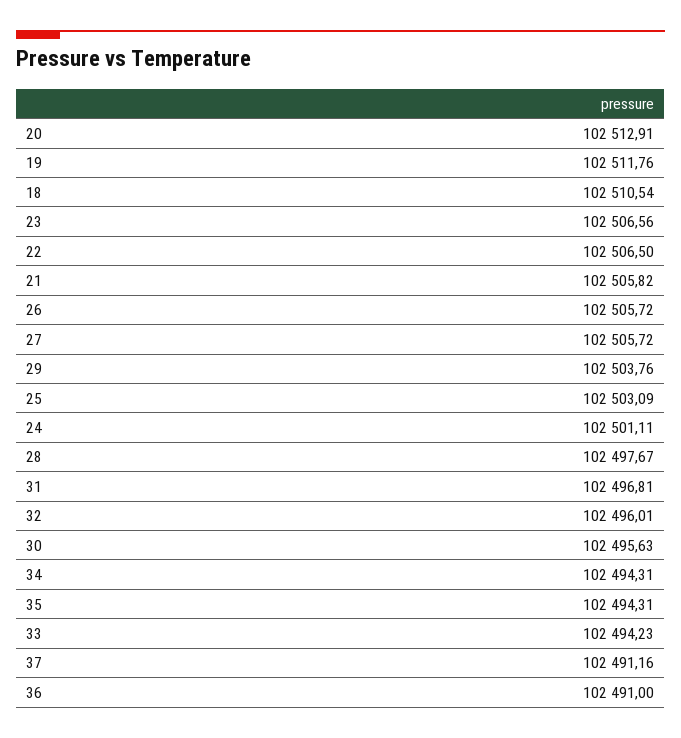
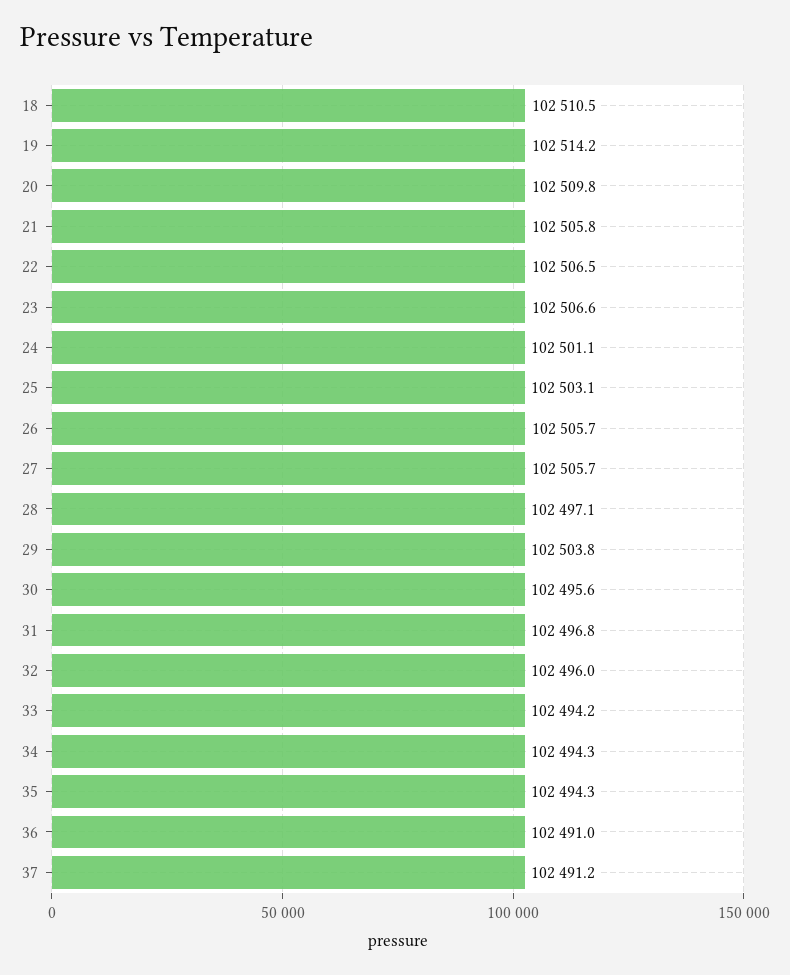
  {
-   "20": 102512.91,
+   "20": 102509.8,
-   "19": 102511.76,
+   "19": 102514.2,
    "18": 102510.54,
    "23": 102506.56,
    "22": 102506.5,
    "21": 102505.82,
    "26": 102505.72,
    "27": 102505.72,
    "29": 102503.76,
    "25": 102503.09,
    "24": 102501.11,
-   "28": 102497.67,
+   "28": 102497.1,
    "31": 102496.81,
    "32": 102496.01,
    "30": 102495.63,
    "34": 102494.31,
    "35": 102494.31,
    "33": 102494.23,
    "37": 102491.16,
    "36": 102491
  }

